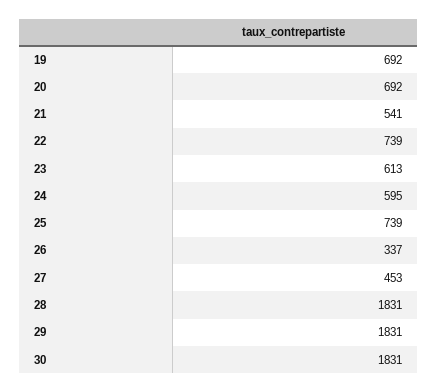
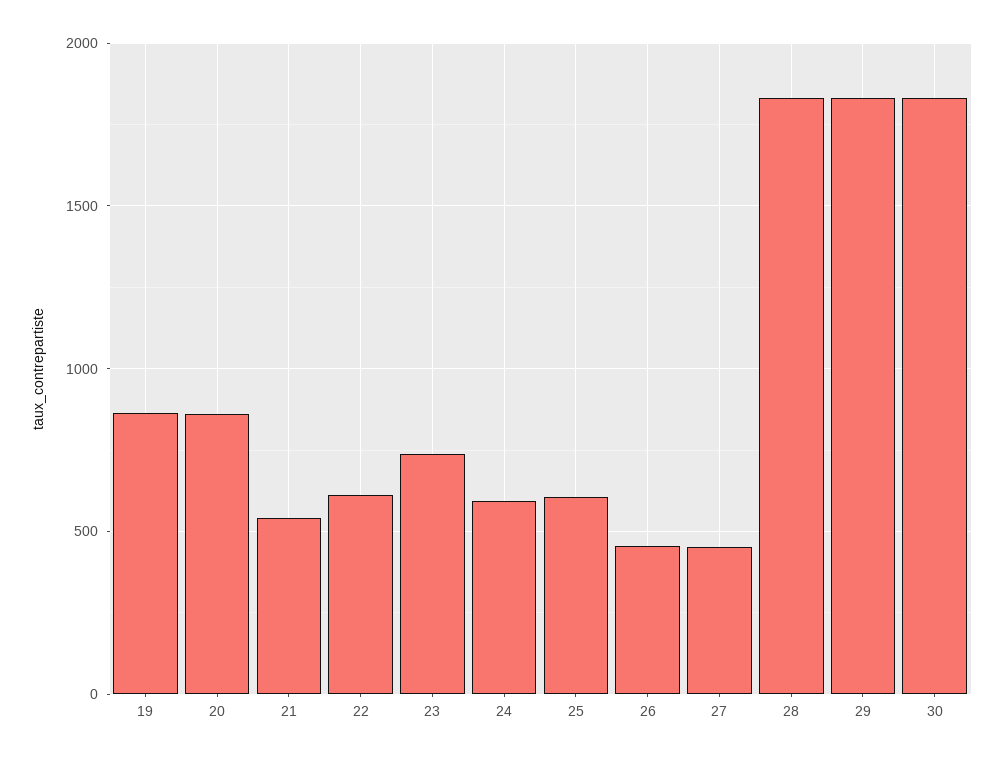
  {
-   "19": 692,
+   "19": 850,
-   "20": 692,
+   "20": 850,
    "21": 541,
-   "22": 739,
+   "22": 600,
-   "23": 613,
+   "23": 750,
    "24": 595,
-   "25": 739,
+   "25": 600,
-   "26": 337,
+   "26": 450,
    "27": 453,
    "28": 1831,
    "29": 1831,
    "30": 1831
  }

